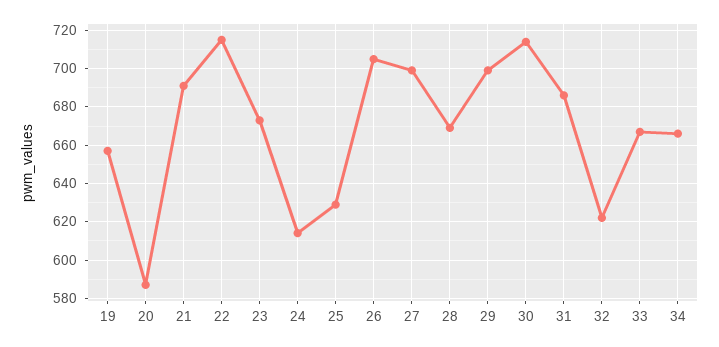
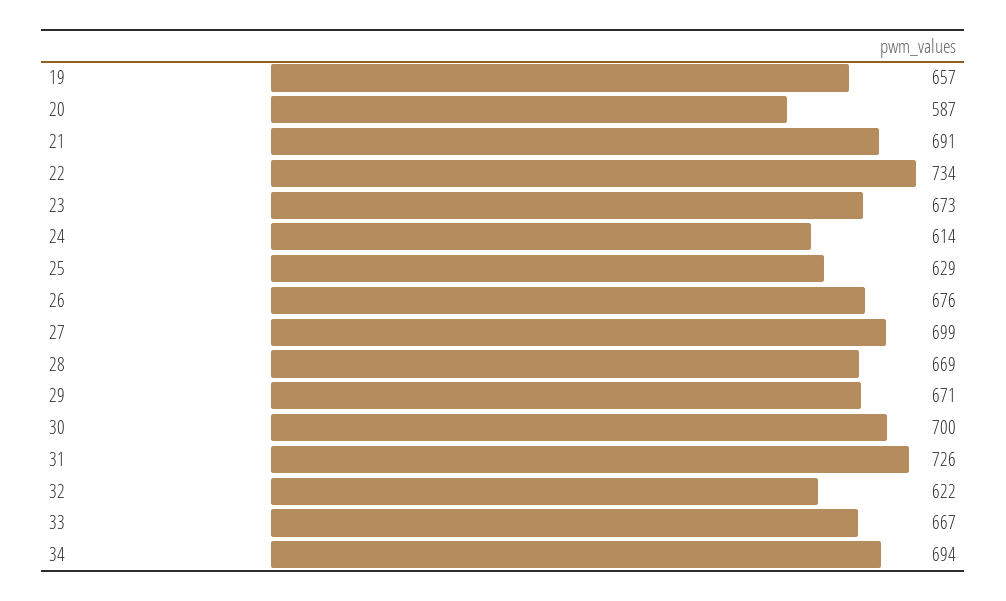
  {
    "19": 657,
    "20": 587,
    "21": 691,
-   "22": 715,
+   "22": 734,
    "23": 673,
    "24": 614,
    "25": 629,
-   "26": 705,
+   "26": 676,
    "27": 699,
    "28": 669,
-   "29": 700,
+   "29": 671,
-   "30": 715,
+   "30": 700,
-   "31": 685,
+   "31": 726,
    "32": 622,
    "33": 667,
-   "34": 665
+   "34": 694
  }

